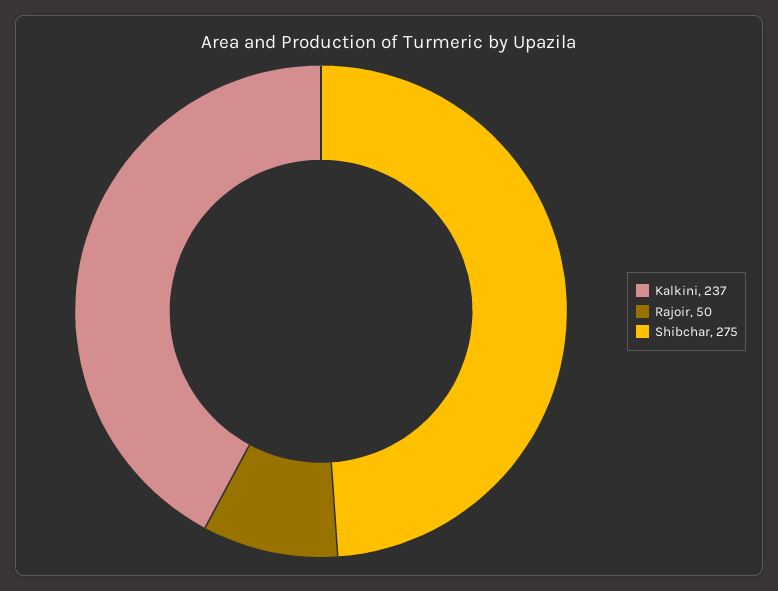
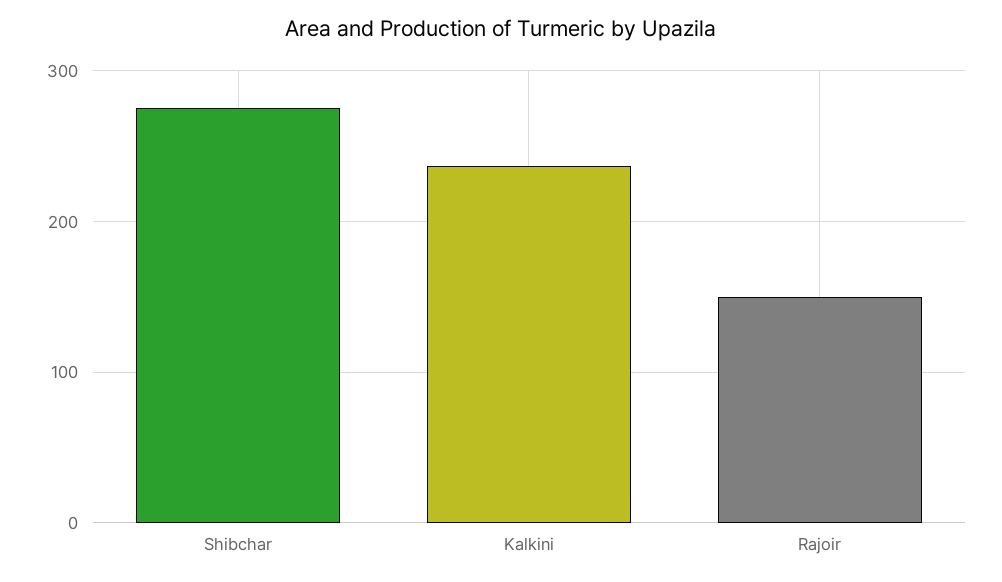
  {
    "Kalkini": 237,
-   "Rajoir": 50,
+   "Rajoir": 150,
    "Shibchar": 275
  }

